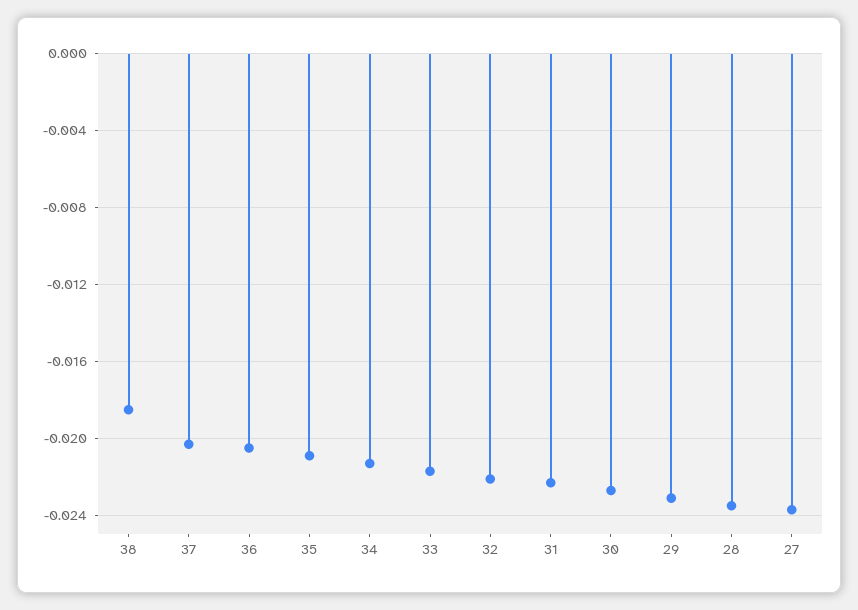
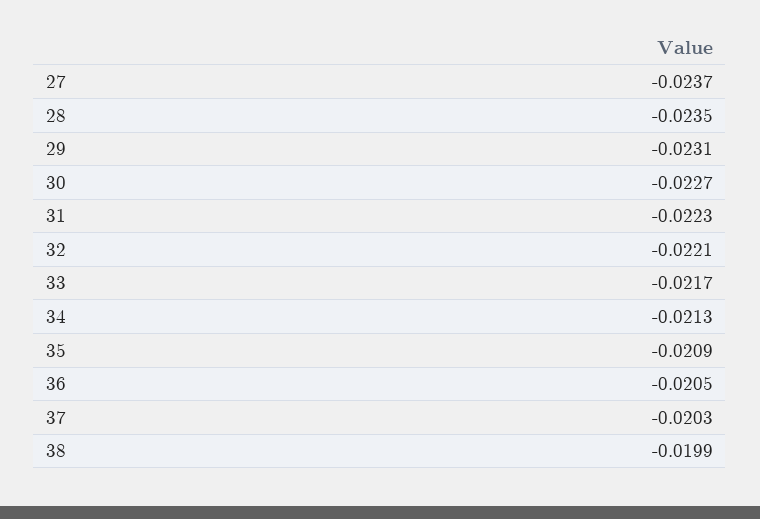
  {
-   "38": -0.0185,
+   "38": -0.0199,
    "37": -0.0203,
    "36": -0.0205,
    "35": -0.0209,
    "34": -0.0213,
    "33": -0.0217,
    "32": -0.0221,
    "31": -0.0223,
    "30": -0.0227,
    "29": -0.0231,
    "28": -0.0235,
    "27": -0.0237
  }

